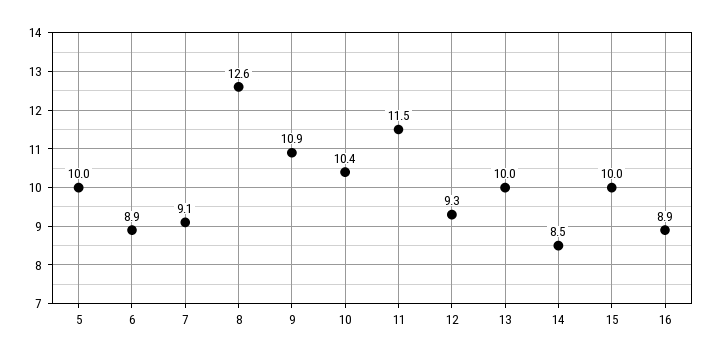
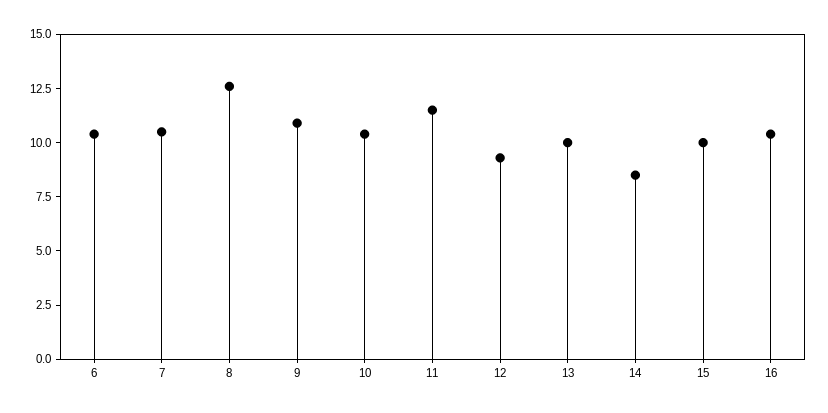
  {
-   "5": 10,
-   "6": 8.9,
+   "6": 10.5,
-   "7": 9.1,
+   "7": 10.5,
    "8": 12.6,
    "9": 10.9,
    "10": 10.4,
    "11": 11.5,
    "12": 9.3,
    "13": 10,
    "14": 8.5,
    "15": 10,
-   "16": 8.9
+   "16": 10.5
  }

